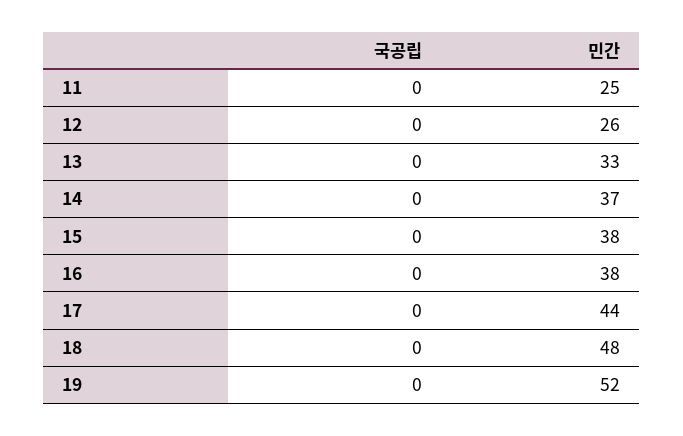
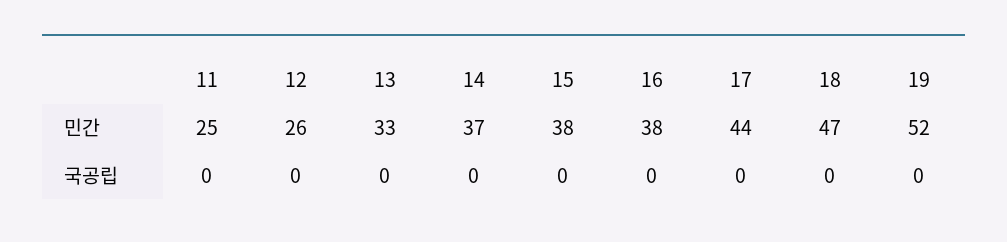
  {
    "국공립": {
      "11": 0,
      "12": 0,
      "13": 0,
      "14": 0,
      "15": 0,
      "16": 0,
      "17": 0,
      "18": 0,
      "19": 0
    },
    "민간": {
      "11": 25,
      "12": 26,
      "13": 33,
      "14": 37,
      "15": 38,
      "16": 38,
      "17": 44,
-     "18": 48,
+     "18": 47,
      "19": 52
    }
  }

